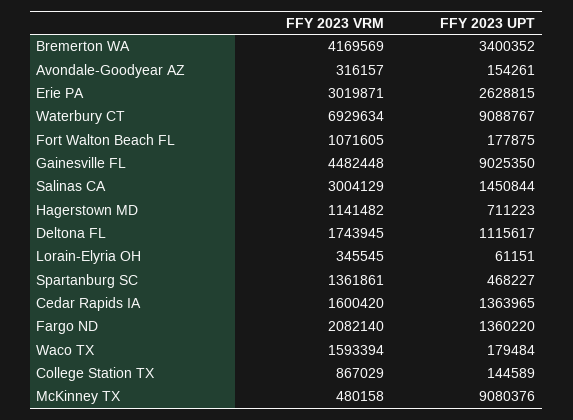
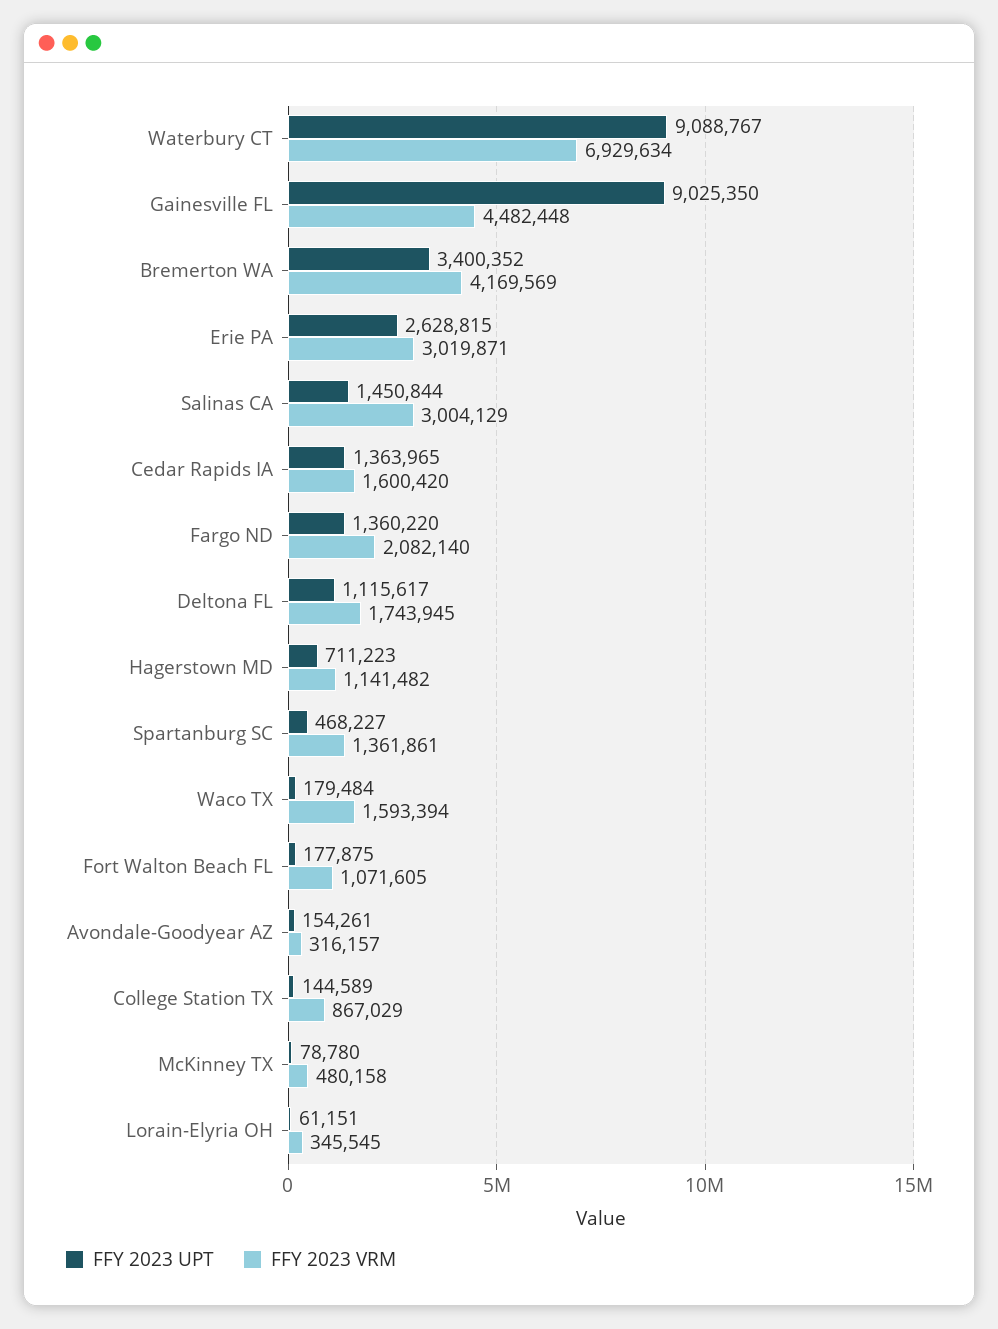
  {
    "FFY 2023 VRM": {
      "Bremerton WA": 4169569,
      "Avondale-Goodyear AZ": 316157,
      "Erie PA": 3019871,
      "Waterbury CT": 6929634,
      "Fort Walton Beach FL": 1071605,
      "Gainesville FL": 4482448,
      "Salinas CA": 3004129,
      "Hagerstown MD": 1141482,
      "Deltona FL": 1743945,
      "Lorain-Elyria OH": 345545,
      "Spartanburg SC": 1361861,
      "Cedar Rapids IA": 1600420,
      "Fargo ND": 2082140,
      "Waco TX": 1593394,
      "College Station TX": 867029,
      "McKinney TX": 480158
    },
    "FFY 2023 UPT": {
      "Bremerton WA": 3400352,
      "Avondale-Goodyear AZ": 154261,
      "Erie PA": 2628815,
      "Waterbury CT": 9088767,
      "Fort Walton Beach FL": 177875,
      "Gainesville FL": 9025350,
      "Salinas CA": 1450844,
      "Hagerstown MD": 711223,
      "Deltona FL": 1115617,
      "Lorain-Elyria OH": 61151,
      "Spartanburg SC": 468227,
      "Cedar Rapids IA": 1363965,
      "Fargo ND": 1360220,
      "Waco TX": 179484,
      "College Station TX": 144589,
-     "McKinney TX": 9080376
+     "McKinney TX": 78780
    }
  }

